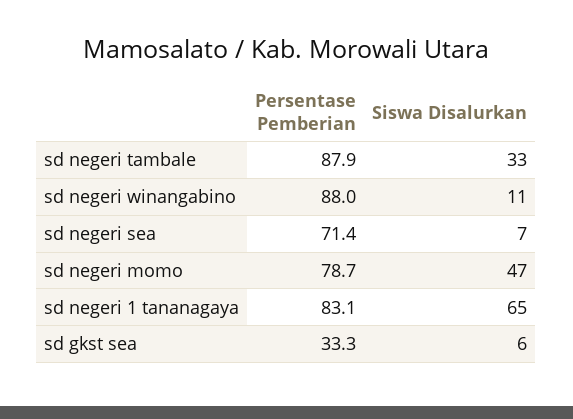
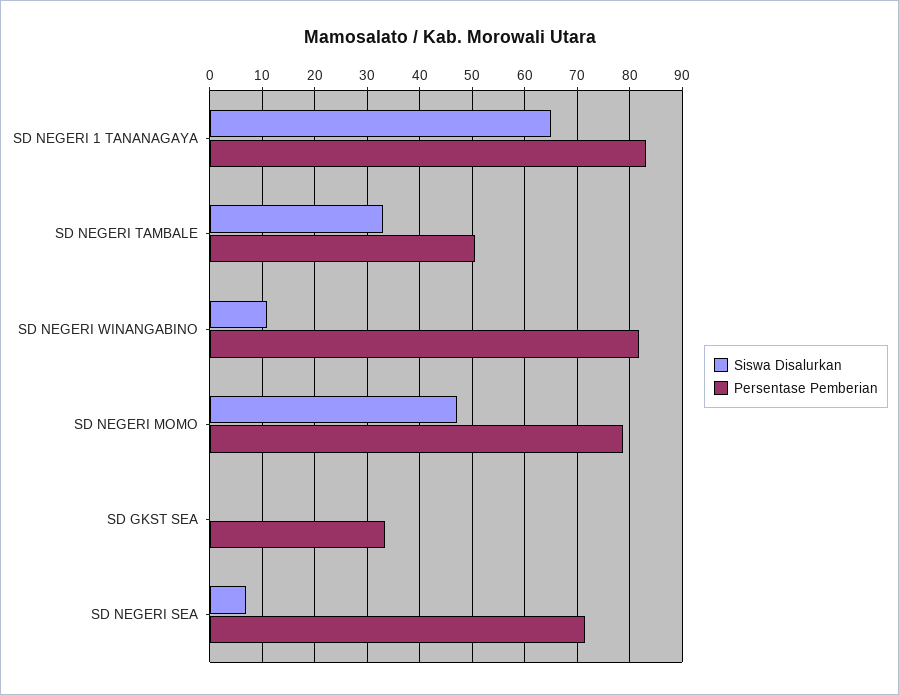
  {
    "Persentase Pemberian": {
-     "sd negeri tambale": 87.9,
+     "sd negeri tambale": 50,
-     "sd negeri winangabino": 88,
+     "sd negeri winangabino": 82,
      "sd negeri sea": 71.4,
      "sd negeri momo": 78.7,
      "sd negeri 1 tananagaya": 83.1,
      "sd gkst sea": 33.3
    },
    "Siswa Disalurkan": {
      "sd negeri tambale": 33,
      "sd negeri winangabino": 11,
      "sd negeri sea": 7,
      "sd negeri momo": 47,
      "sd negeri 1 tananagaya": 65,
-     "sd gkst sea": 6
+     "sd gkst sea": 0
    }
  }

